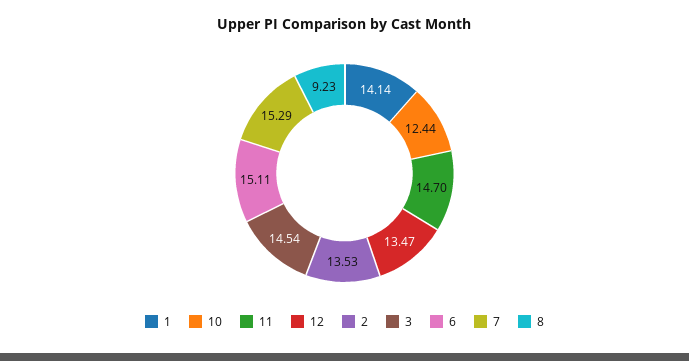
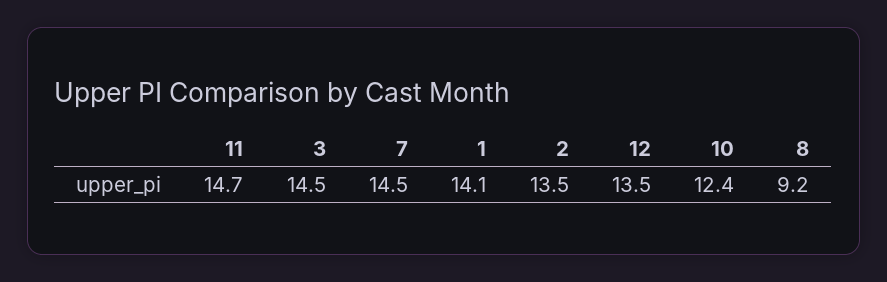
  {
    "1": 14.14,
    "10": 12.44,
    "11": 14.7,
    "12": 13.47,
    "2": 13.53,
    "3": 14.54,
-   "6": 15.11,
-   "7": 15.29,
+   "7": 14.5,
    "8": 9.23
  }

